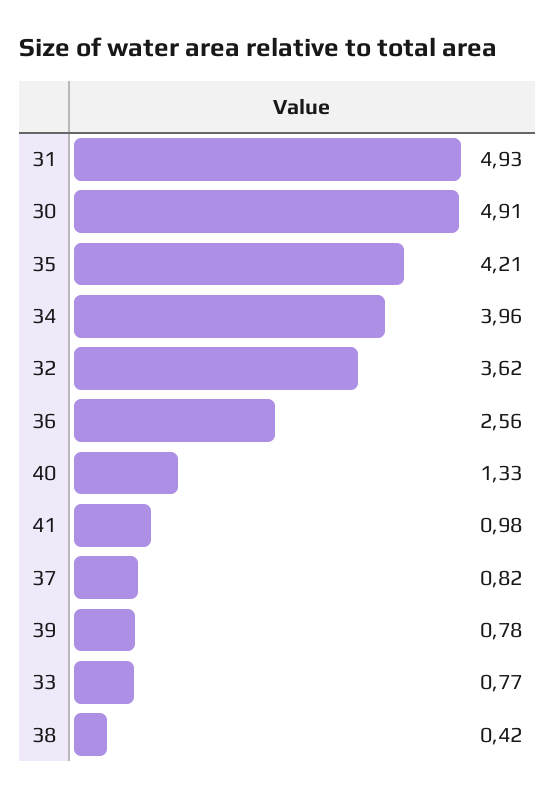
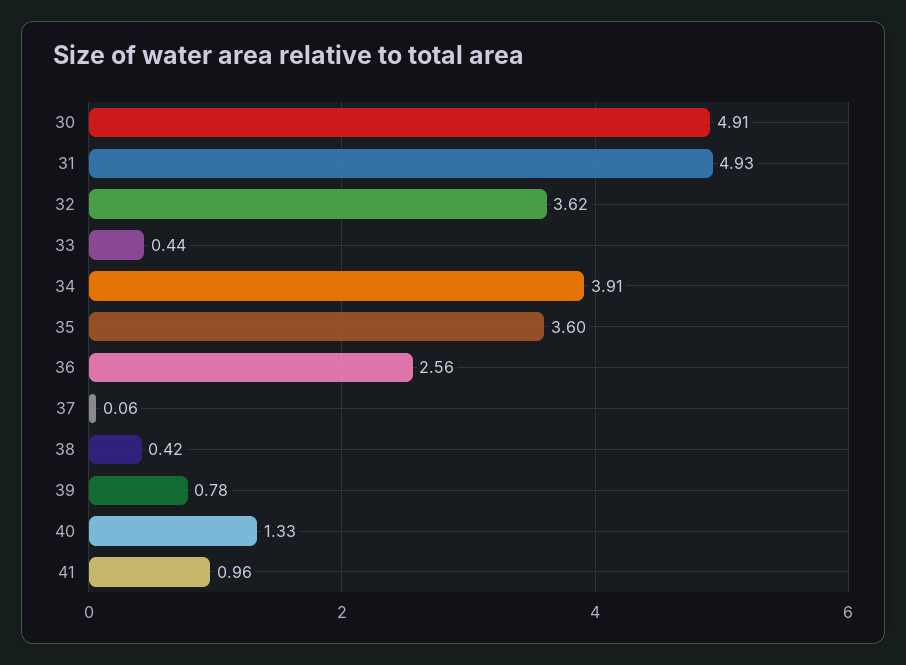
  {
    "31": 4.93,
    "30": 4.91,
-   "35": 4.21,
+   "35": 3.6,
-   "34": 3.96,
+   "34": 3.91,
    "32": 3.62,
    "36": 2.56,
    "40": 1.33,
-   "41": 0.98,
+   "41": 0.96,
-   "37": 0.82,
+   "37": 0.06,
    "39": 0.78,
-   "33": 0.77,
+   "33": 0.44,
    "38": 0.42
  }

